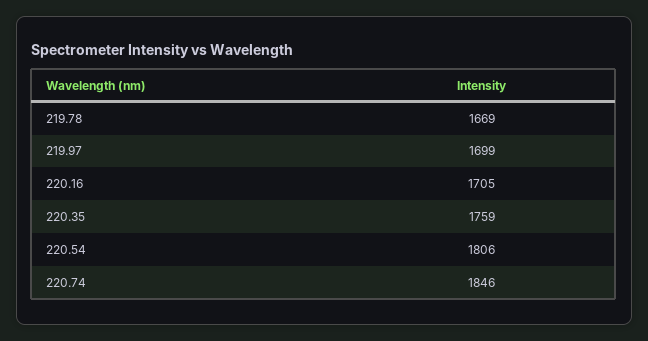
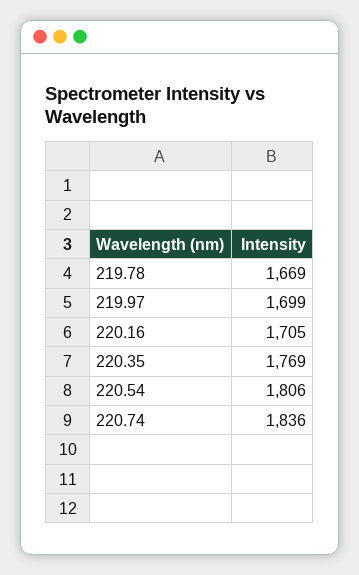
  {
    "219.78": 1669,
    "219.97": 1699,
    "220.16": 1705,
-   "220.35": 1759,
+   "220.35": 1769,
    "220.54": 1806,
-   "220.74": 1846
+   "220.74": 1836
  }

